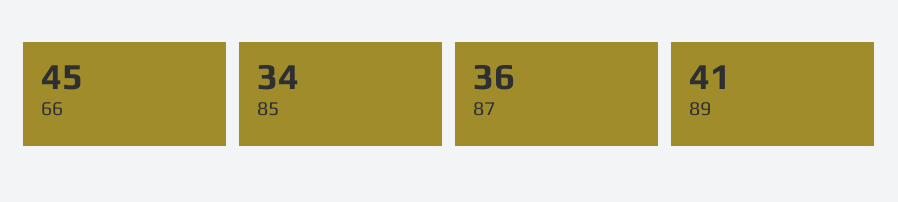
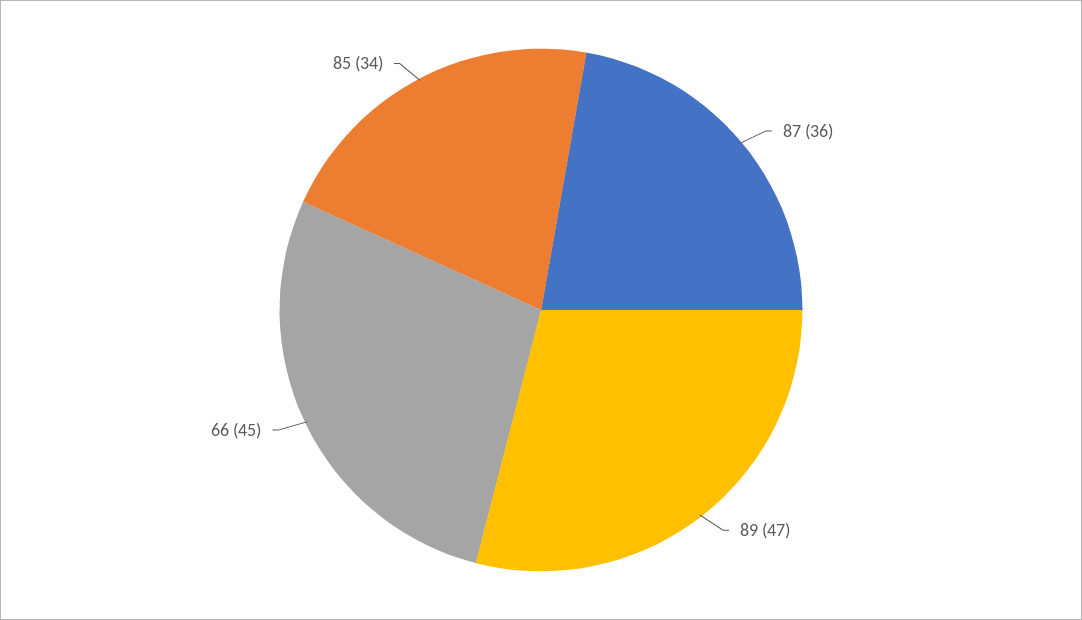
  {
    "66": 45,
    "85": 34,
    "87": 36,
-   "89": 41
+   "89": 47
  }

